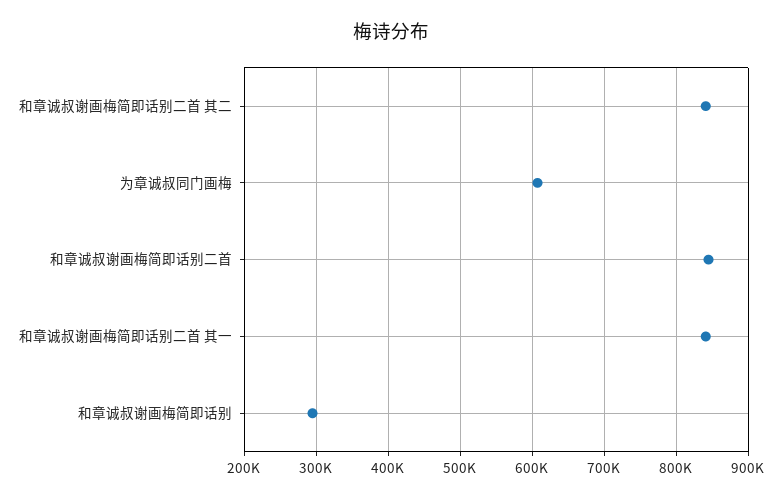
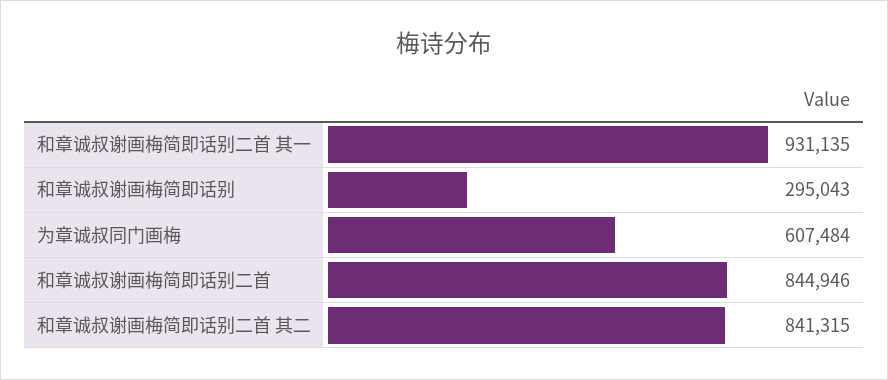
  {
    "和章诚叔谢画梅简即话别二首 其二": 841315,
    "为章诚叔同门画梅": 607484,
    "和章诚叔谢画梅简即话别二首": 844946,
-   "和章诚叔谢画梅简即话别二首 其一": 840000,
+   "和章诚叔谢画梅简即话别二首 其一": 931135,
    "和章诚叔谢画梅简即话别": 295043
  }

